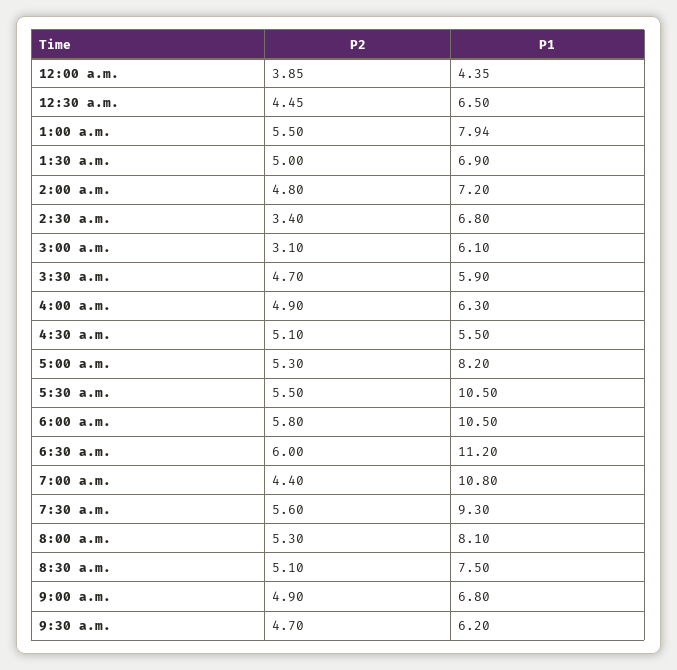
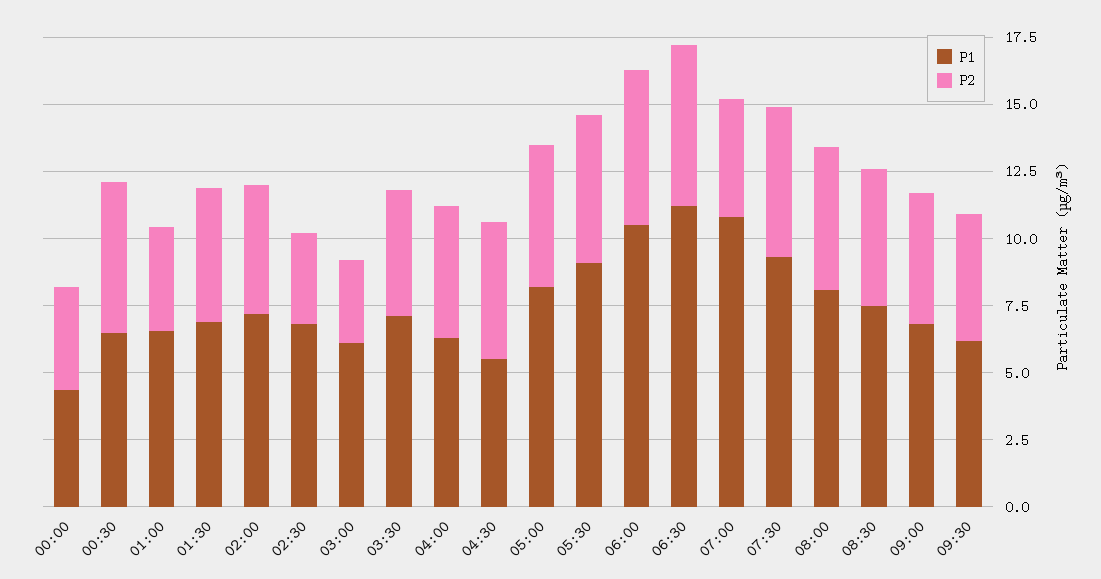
  {
    "P2": {
      "12:00 a.m.": 3.85,
-     "12:30 a.m.": 4.45,
+     "12:30 a.m.": 5.5,
-     "1:00 a.m.": 5.5,
+     "1:00 a.m.": 4,
      "1:30 a.m.": 5,
      "2:00 a.m.": 4.8,
      "2:30 a.m.": 3.4,
      "3:00 a.m.": 3.1,
      "3:30 a.m.": 4.7,
      "4:00 a.m.": 4.9,
      "4:30 a.m.": 5.1,
      "5:00 a.m.": 5.3,
      "5:30 a.m.": 5.5,
      "6:00 a.m.": 5.8,
      "6:30 a.m.": 6,
      "7:00 a.m.": 4.4,
      "7:30 a.m.": 5.6,
      "8:00 a.m.": 5.3,
      "8:30 a.m.": 5.1,
      "9:00 a.m.": 4.9,
      "9:30 a.m.": 4.7
    },
    "P1": {
      "12:00 a.m.": 4.35,
      "12:30 a.m.": 6.5,
-     "1:00 a.m.": 7.94,
+     "1:00 a.m.": 6.5,
      "1:30 a.m.": 6.9,
      "2:00 a.m.": 7.2,
      "2:30 a.m.": 6.8,
      "3:00 a.m.": 6.1,
-     "3:30 a.m.": 5.9,
+     "3:30 a.m.": 7,
      "4:00 a.m.": 6.3,
      "4:30 a.m.": 5.5,
      "5:00 a.m.": 8.2,
-     "5:30 a.m.": 10.5,
+     "5:30 a.m.": 9,
      "6:00 a.m.": 10.5,
      "6:30 a.m.": 11.2,
      "7:00 a.m.": 10.8,
      "7:30 a.m.": 9.3,
      "8:00 a.m.": 8.1,
      "8:30 a.m.": 7.5,
      "9:00 a.m.": 6.8,
      "9:30 a.m.": 6.2
    }
  }

